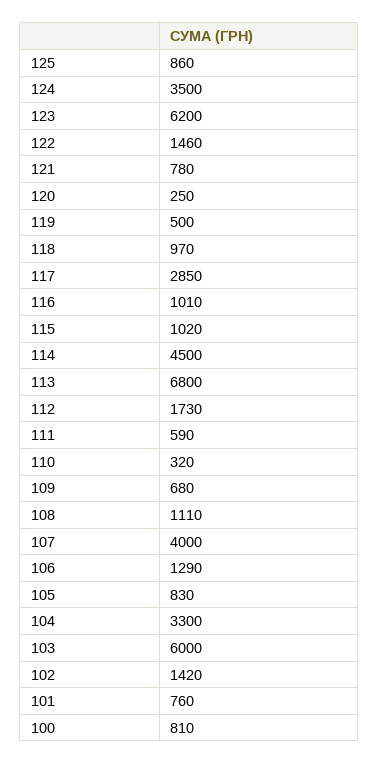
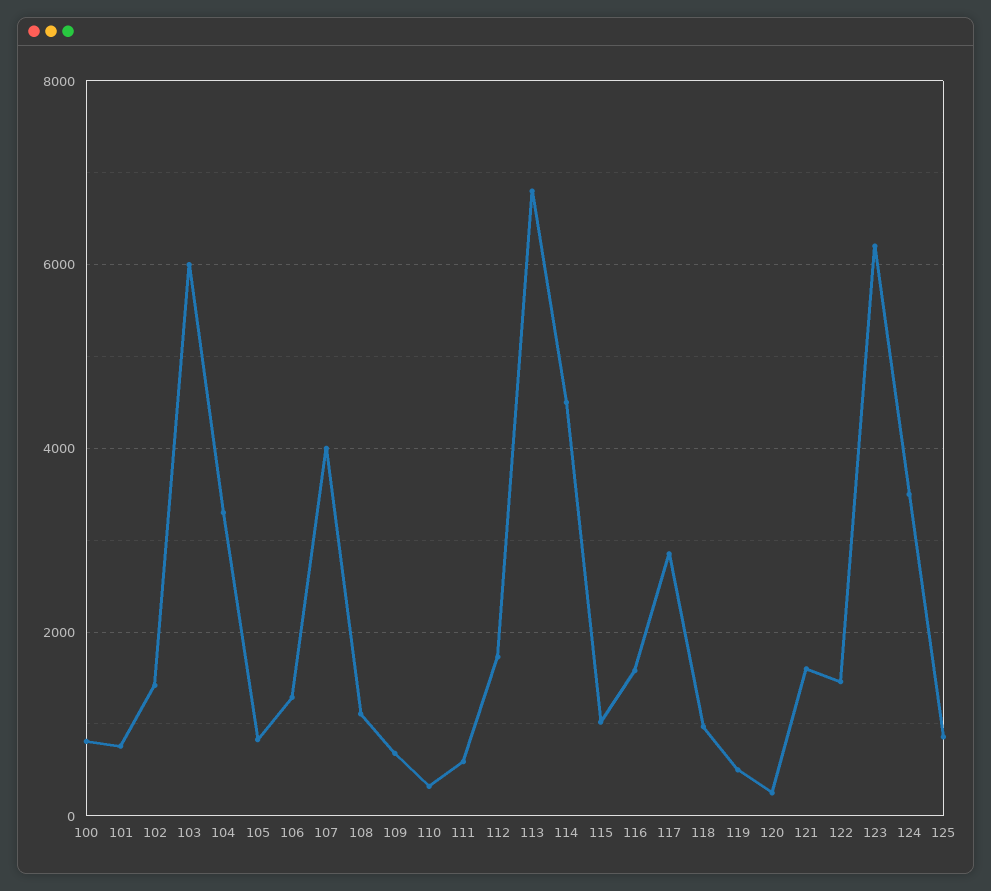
  {
    "125": 860,
    "124": 3500,
    "123": 6200,
    "122": 1460,
-   "121": 780,
+   "121": 1600,
    "120": 250,
    "119": 500,
    "118": 970,
    "117": 2850,
-   "116": 1010,
+   "116": 1600,
    "115": 1020,
    "114": 4500,
    "113": 6800,
    "112": 1730,
    "111": 590,
    "110": 320,
    "109": 680,
    "108": 1110,
    "107": 4000,
    "106": 1290,
    "105": 830,
    "104": 3300,
    "103": 6000,
    "102": 1420,
    "101": 760,
    "100": 810
  }

